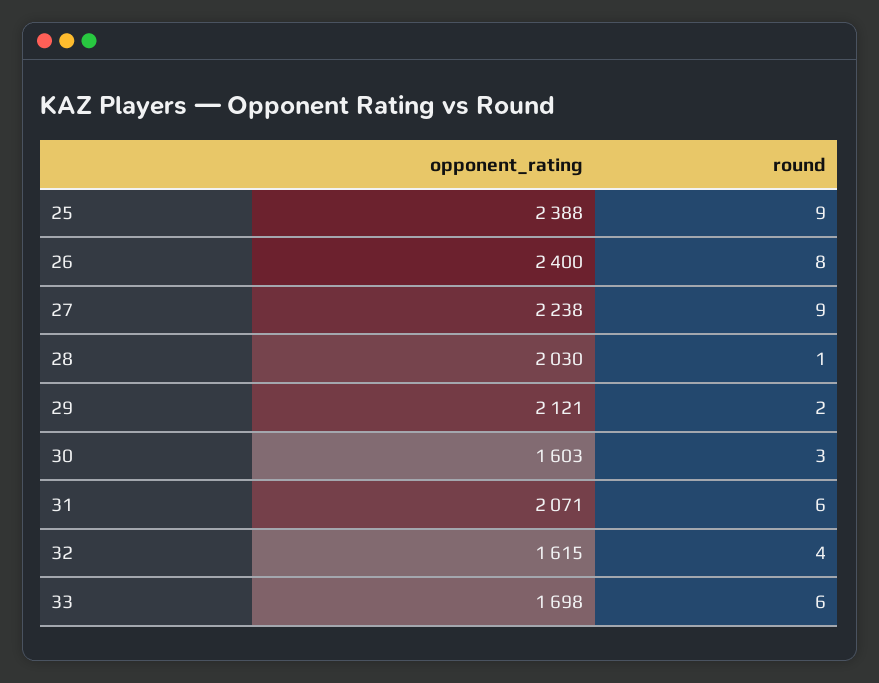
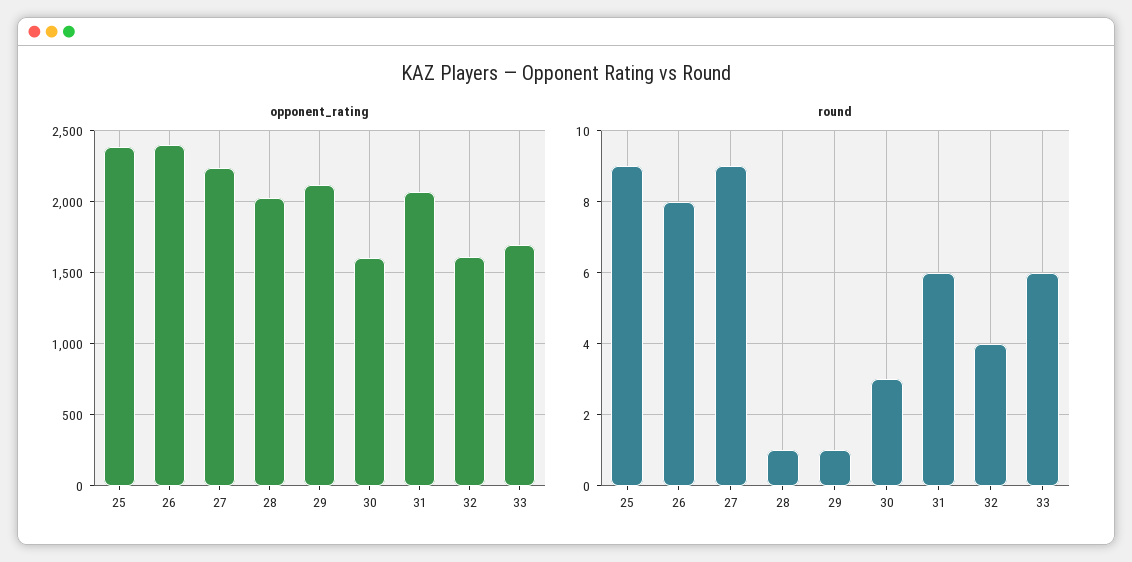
  {
    "opponent_rating": {
      "25": 2388,
      "26": 2400,
      "27": 2238,
      "28": 2030,
      "29": 2121,
      "30": 1603,
      "31": 2071,
      "32": 1615,
      "33": 1698
    },
    "round": {
      "25": 9,
      "26": 8,
      "27": 9,
      "28": 1,
-     "29": 2,
+     "29": 1,
      "30": 3,
      "31": 6,
      "32": 4,
      "33": 6
    }
  }

